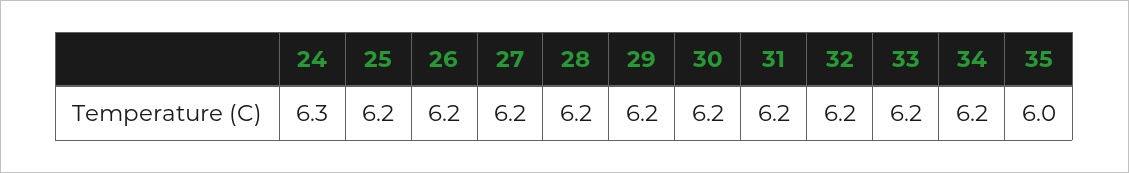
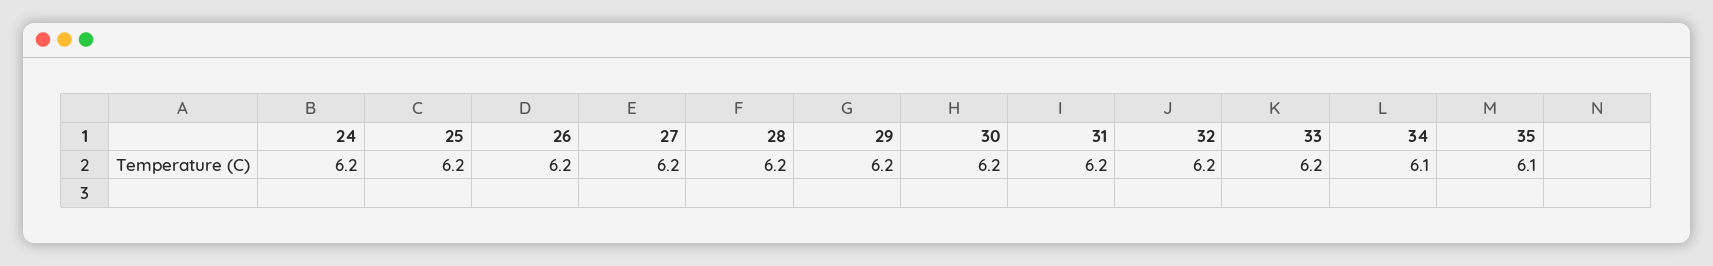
  {
-   "24": 6.3,
+   "24": 6.2,
    "25": 6.2,
    "26": 6.2,
    "27": 6.2,
    "28": 6.2,
    "29": 6.2,
    "30": 6.2,
    "31": 6.2,
    "32": 6.2,
    "33": 6.2,
-   "34": 6.2,
+   "34": 6.1,
-   "35": 6
+   "35": 6.1
  }

